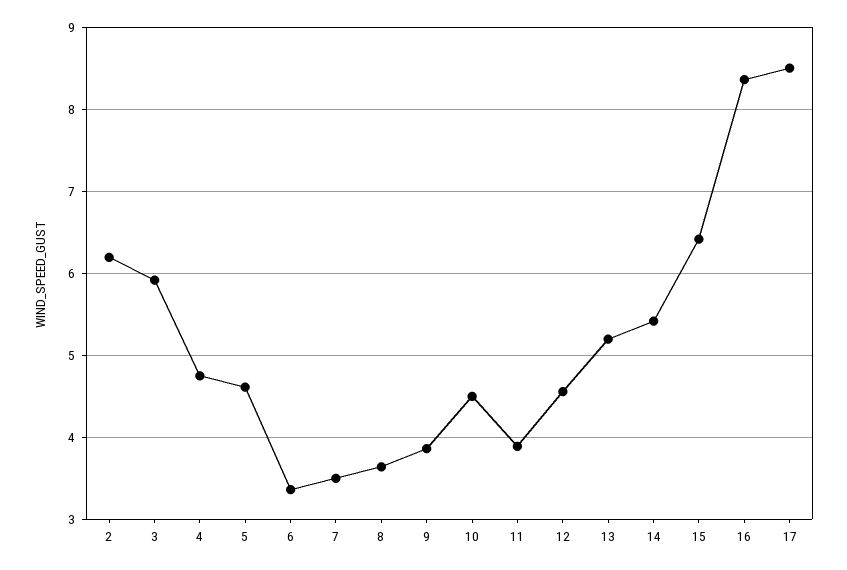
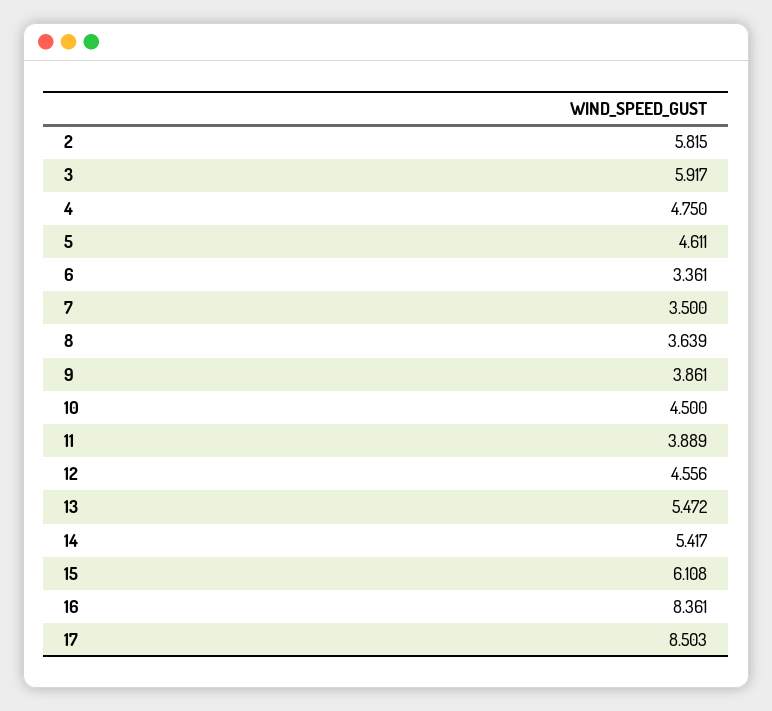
  {
-   "2": 6.2,
+   "2": 5.815,
    "3": 5.917,
    "4": 4.75,
    "5": 4.611,
    "6": 3.361,
    "7": 3.5,
    "8": 3.639,
    "9": 3.861,
    "10": 4.5,
    "11": 3.889,
    "12": 4.556,
-   "13": 5.2,
+   "13": 5.472,
    "14": 5.417,
-   "15": 6.4,
+   "15": 6.108,
    "16": 8.361,
    "17": 8.503
  }

